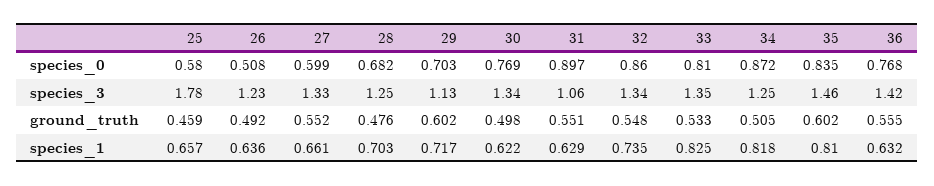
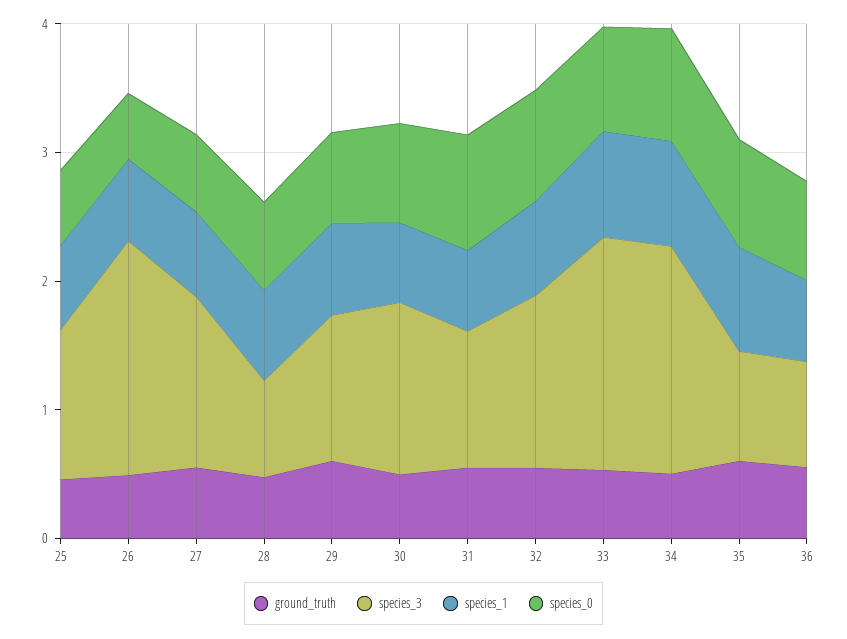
  {
    "species_0": {
      "25": 0.58,
      "26": 0.508,
      "27": 0.599,
      "28": 0.682,
      "29": 0.703,
      "30": 0.769,
      "31": 0.897,
      "32": 0.86,
      "33": 0.81,
      "34": 0.872,
      "35": 0.835,
      "36": 0.768
    },
    "species_3": {
-     "25": 1.78,
+     "25": 1.2,
-     "26": 1.23,
+     "26": 1.8,
      "27": 1.33,
-     "28": 1.25,
+     "28": 0.8,
      "29": 1.13,
      "30": 1.34,
      "31": 1.06,
      "32": 1.34,
-     "33": 1.35,
+     "33": 1.8,
-     "34": 1.25,
+     "34": 1.8,
-     "35": 1.46,
+     "35": 0.8,
-     "36": 1.42
+     "36": 0.8
    },
    "ground_truth": {
      "25": 0.459,
      "26": 0.492,
      "27": 0.552,
      "28": 0.476,
      "29": 0.602,
      "30": 0.498,
      "31": 0.551,
      "32": 0.548,
      "33": 0.533,
      "34": 0.505,
      "35": 0.602,
      "36": 0.555
    },
    "species_1": {
      "25": 0.657,
      "26": 0.636,
      "27": 0.661,
      "28": 0.703,
      "29": 0.717,
      "30": 0.622,
      "31": 0.629,
      "32": 0.735,
      "33": 0.825,
      "34": 0.818,
      "35": 0.81,
      "36": 0.632
    }
  }

